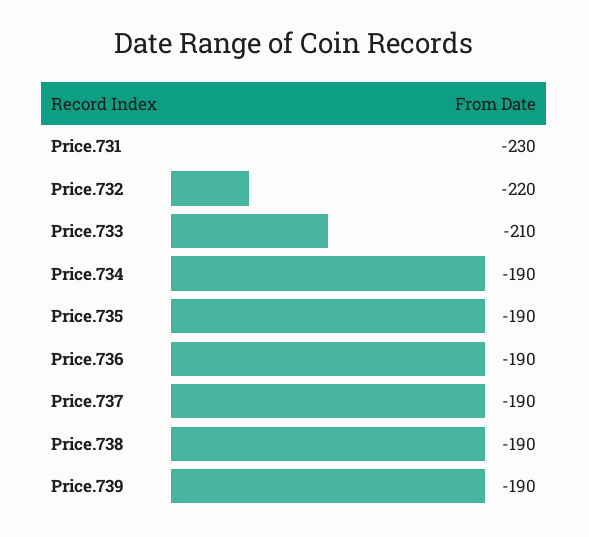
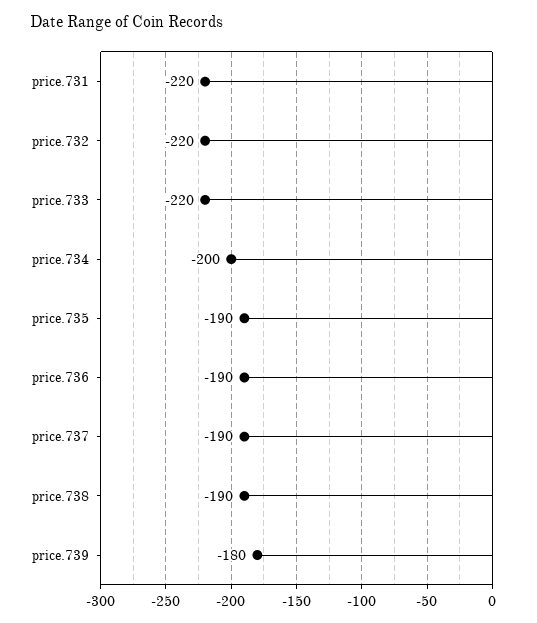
  {
-   "Price.731": -230,
+   "Price.731": -220,
    "Price.732": -220,
-   "Price.733": -210,
+   "Price.733": -220,
-   "Price.734": -190,
+   "Price.734": -200,
    "Price.735": -190,
    "Price.736": -190,
    "Price.737": -190,
    "Price.738": -190,
-   "Price.739": -190
+   "Price.739": -180
  }

